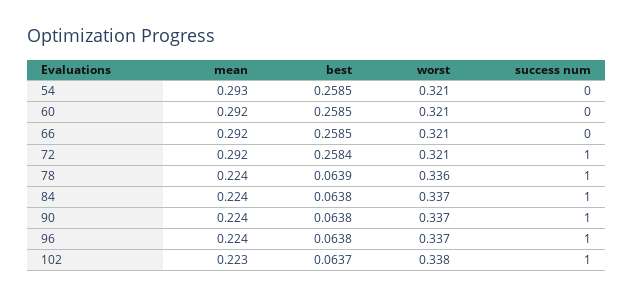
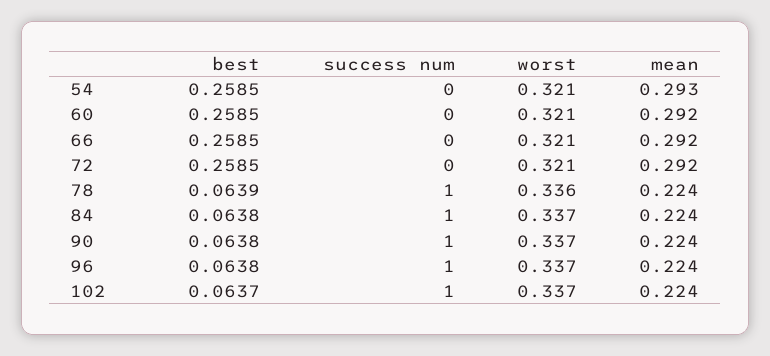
  {
    "mean": {
      "54": 0.293,
      "60": 0.292,
      "66": 0.292,
      "72": 0.292,
      "78": 0.224,
      "84": 0.224,
      "90": 0.224,
      "96": 0.224,
-     "102": 0.223
+     "102": 0.224
    },
    "best": {
      "54": 0.2585,
      "60": 0.2585,
      "66": 0.2585,
-     "72": 0.2584,
+     "72": 0.2585,
      "78": 0.0639,
      "84": 0.0638,
      "90": 0.0638,
      "96": 0.0638,
      "102": 0.0637
    },
    "worst": {
      "54": 0.321,
      "60": 0.321,
      "66": 0.321,
      "72": 0.321,
      "78": 0.336,
      "84": 0.337,
      "90": 0.337,
      "96": 0.337,
-     "102": 0.338
+     "102": 0.337
    },
    "success num": {
      "54": 0,
      "60": 0,
      "66": 0,
-     "72": 1,
+     "72": 0,
      "78": 1,
      "84": 1,
      "90": 1,
      "96": 1,
      "102": 1
    }
  }

